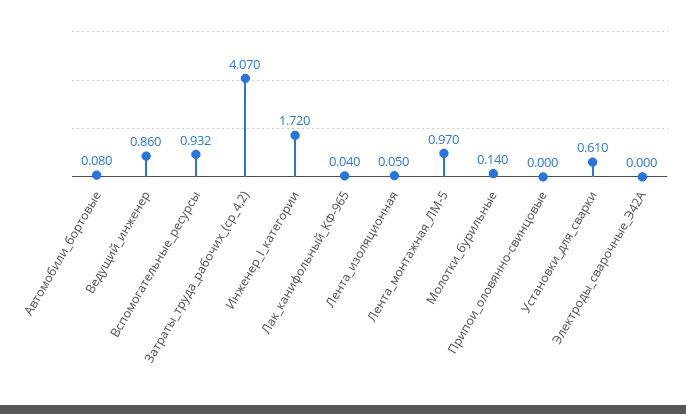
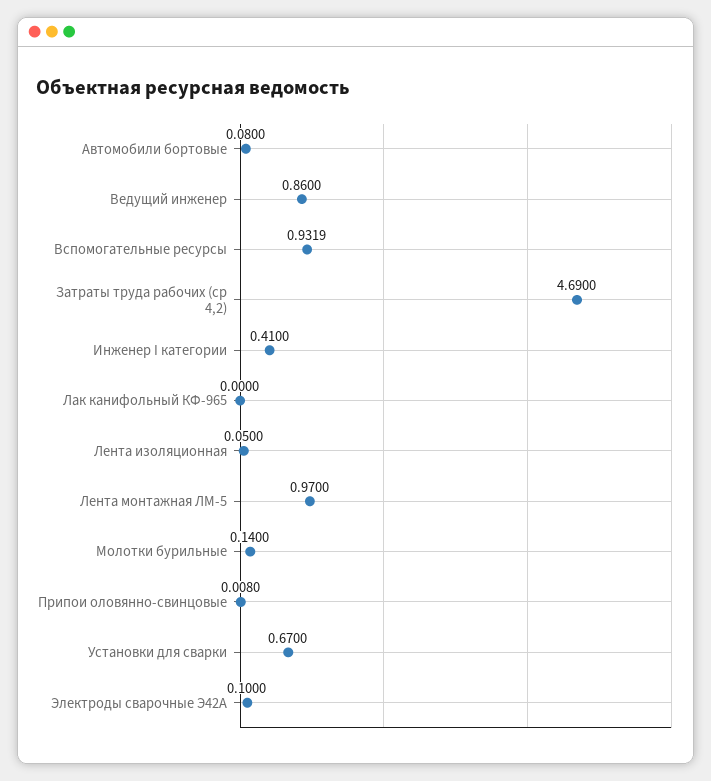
  {
    "Автомобили_бортовые": 0.08,
    "Ведущий_инженер": 0.86,
    "Вспомогательные_ресурсы": 0.9319,
-   "Затраты_труда_рабочих_(ср_4,2)": 4.07,
+   "Затраты_труда_рабочих_(ср_4,2)": 4.69,
-   "Инженер_I_категории": 1.72,
+   "Инженер_I_категории": 0.41,
-   "Лак_канифольный_КФ-965": 0.04,
+   "Лак_канифольный_КФ-965": 0,
    "Лента_изоляционная": 0.05,
    "Лента_монтажная_ЛМ-5": 0.97,
    "Молотки_бурильные": 0.14,
-   "Припои_оловянно-свинцовые": 0,
+   "Припои_оловянно-свинцовые": 0.008,
-   "Установки_для_сварки": 0.61,
+   "Установки_для_сварки": 0.67,
-   "Электроды_сварочные_Э42А": 0
+   "Электроды_сварочные_Э42А": 0.1
  }

